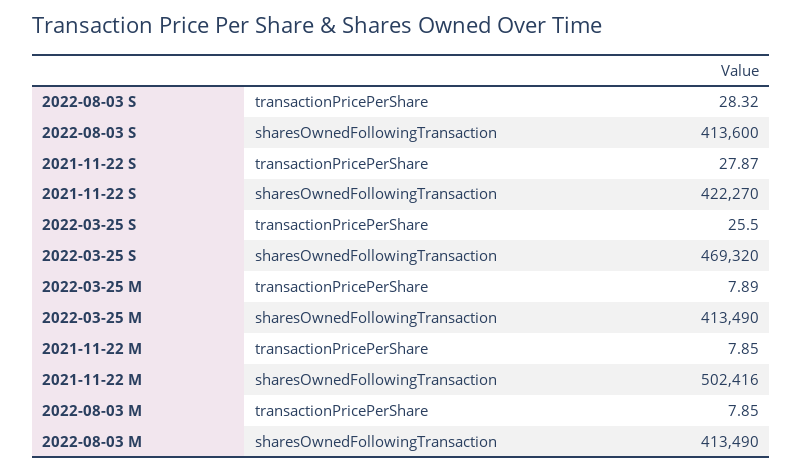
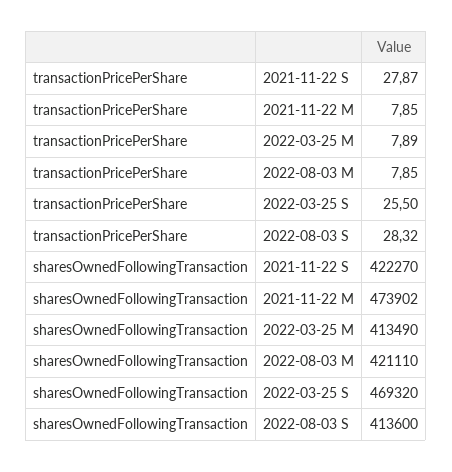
  {
    "2022-08-03 S": {
      "transactionPricePerShare": 28.32,
      "sharesOwnedFollowingTransaction": 413600
    },
    "2021-11-22 S": {
      "transactionPricePerShare": 27.87,
      "sharesOwnedFollowingTransaction": 422270
    },
    "2022-03-25 S": {
      "transactionPricePerShare": 25.5,
      "sharesOwnedFollowingTransaction": 469320
    },
    "2022-03-25 M": {
      "transactionPricePerShare": 7.89,
      "sharesOwnedFollowingTransaction": 413490
    },
    "2021-11-22 M": {
      "transactionPricePerShare": 7.85,
-     "sharesOwnedFollowingTransaction": 502416
+     "sharesOwnedFollowingTransaction": 473902
    },
    "2022-08-03 M": {
      "transactionPricePerShare": 7.85,
-     "sharesOwnedFollowingTransaction": 413490
+     "sharesOwnedFollowingTransaction": 421110
    }
  }

